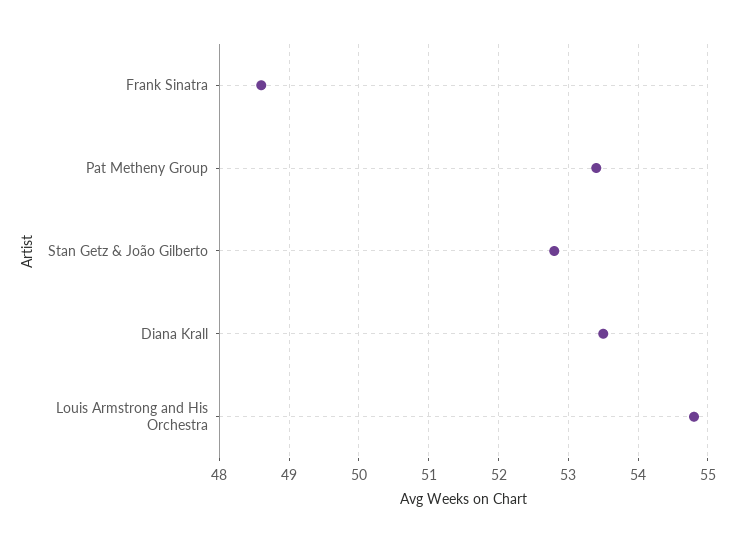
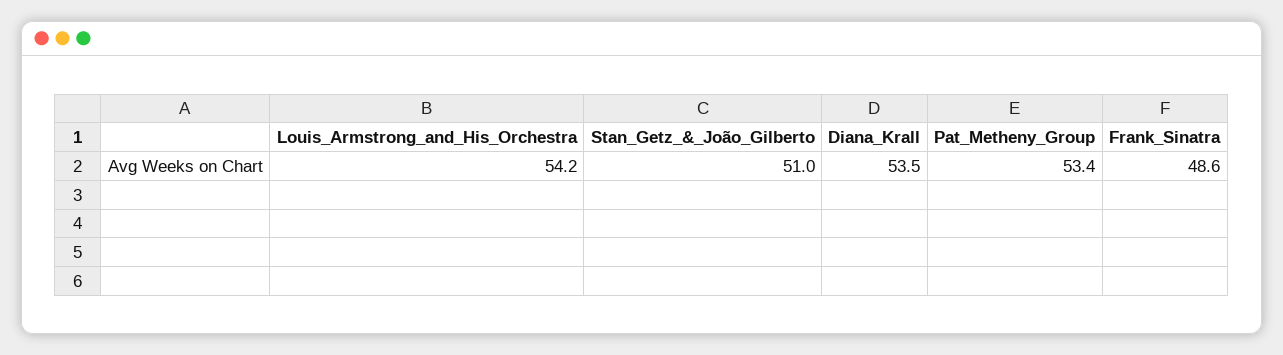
  {
    "Frank Sinatra": 48.6,
    "Pat Metheny Group": 53.4,
-   "Stan Getz & João Gilberto": 52.8,
+   "Stan Getz & João Gilberto": 51,
    "Diana Krall": 53.5,
-   "Louis Armstrong and His Orchestra": 54.8
+   "Louis Armstrong and His Orchestra": 54.2
  }

